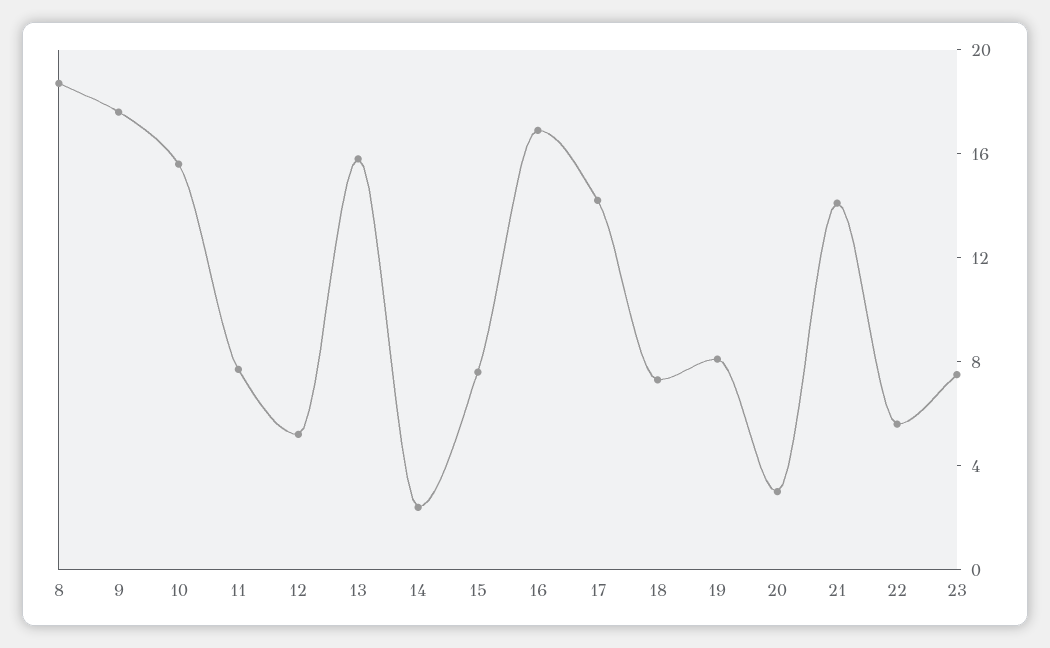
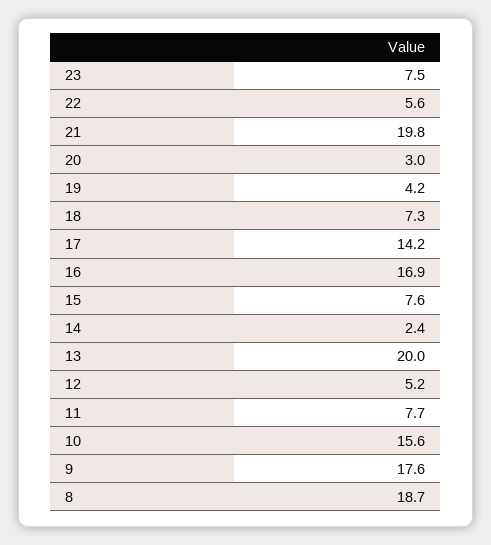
  {
    "8": 18.7,
    "9": 17.6,
    "10": 15.6,
    "11": 7.7,
    "12": 5.2,
-   "13": 16,
+   "13": 20,
    "14": 2.4,
    "15": 7.6,
    "16": 16.9,
    "17": 14.2,
    "18": 7.3,
-   "19": 8,
+   "19": 4.2,
    "20": 3,
-   "21": 14,
+   "21": 19.8,
    "22": 5.6,
    "23": 7.5
  }

